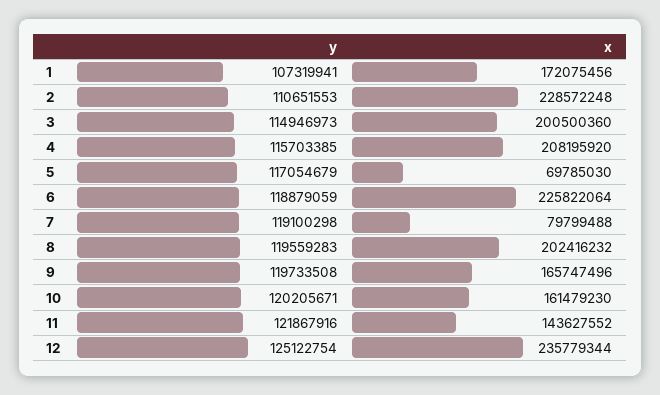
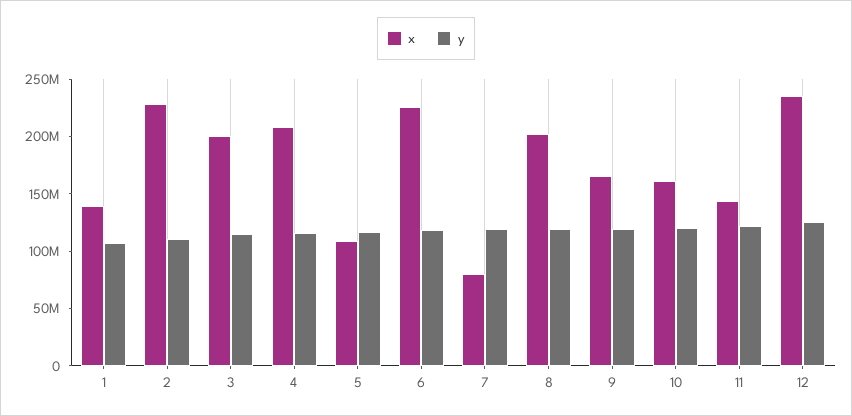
  {
    "y": {
      "1": 107319941,
      "2": 110651553,
      "3": 114946973,
      "4": 115703385,
      "5": 117054679,
      "6": 118879059,
      "7": 119100298,
      "8": 119559283,
      "9": 119733508,
      "10": 120205671,
      "11": 121867916,
      "12": 125122754
    },
    "x": {
-     "1": 172075456,
+     "1": 140000000,
      "2": 228572248,
      "3": 200500360,
      "4": 208195920,
-     "5": 69785030,
+     "5": 110000000,
      "6": 225822064,
      "7": 79799488,
      "8": 202416232,
      "9": 165747496,
      "10": 161479230,
      "11": 143627552,
      "12": 235779344
    }
  }

